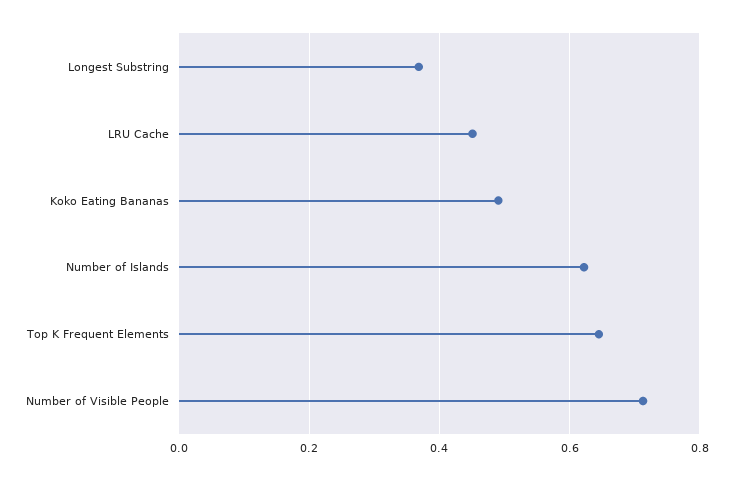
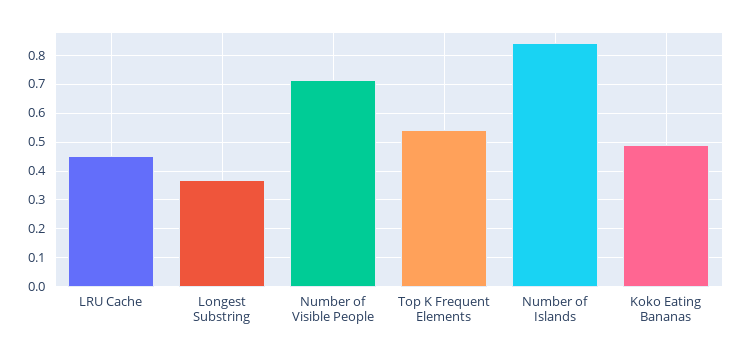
  {
    "Longest Substring": 0.36,
    "LRU Cache": 0.46,
    "Koko Eating Bananas": 0.5,
-   "Number of Islands": 0.62,
+   "Number of Islands": 0.85,
-   "Top K Frequent Elements": 0.64,
+   "Top K Frequent Elements": 0.55,
    "Number of Visible People": 0.72
  }

